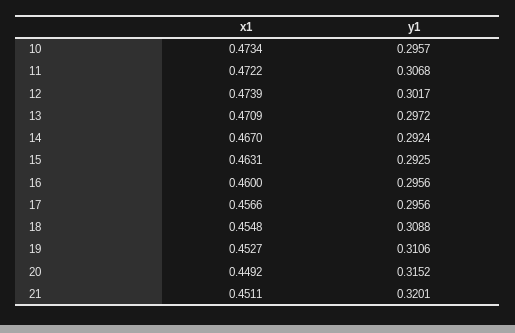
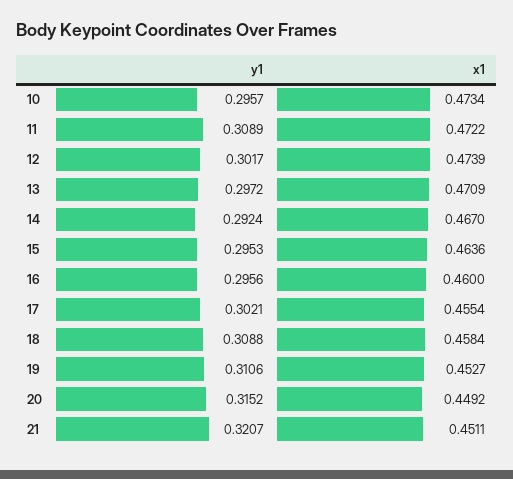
  {
    "x1": {
      "10": 0.4734,
      "11": 0.4722,
      "12": 0.4739,
      "13": 0.4709,
      "14": 0.467,
-     "15": 0.4631,
+     "15": 0.4636,
      "16": 0.46,
-     "17": 0.4566,
+     "17": 0.4554,
-     "18": 0.4548,
+     "18": 0.4584,
      "19": 0.4527,
      "20": 0.4492,
      "21": 0.4511
    },
    "y1": {
      "10": 0.2957,
-     "11": 0.3068,
+     "11": 0.3089,
      "12": 0.3017,
      "13": 0.2972,
      "14": 0.2924,
-     "15": 0.2925,
+     "15": 0.2953,
      "16": 0.2956,
-     "17": 0.2956,
+     "17": 0.3021,
      "18": 0.3088,
      "19": 0.3106,
      "20": 0.3152,
-     "21": 0.3201
+     "21": 0.3207
    }
  }

